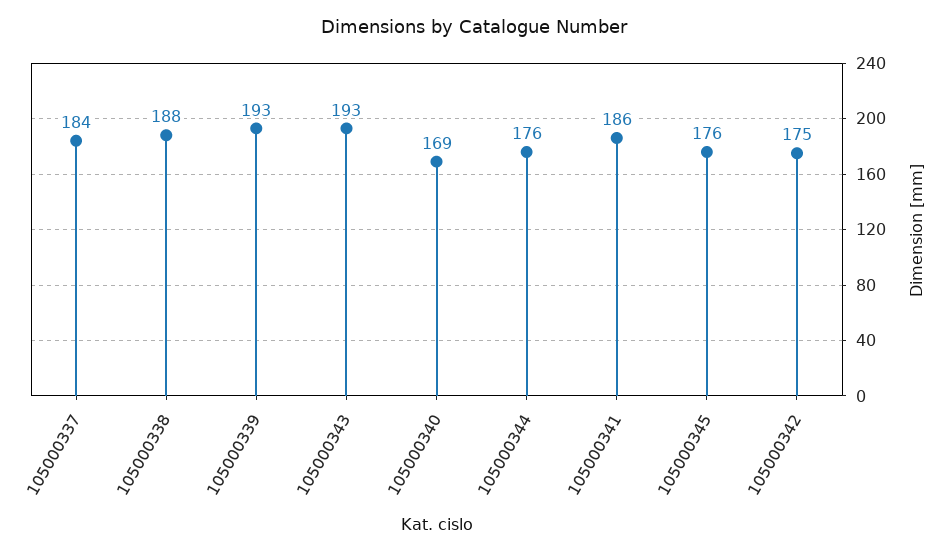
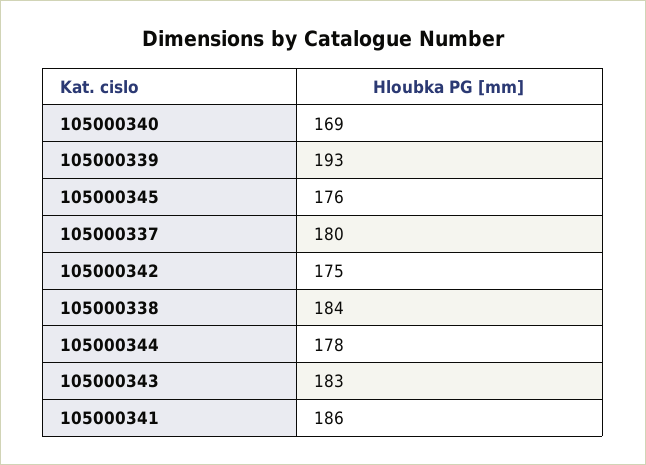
  {
-   "105000337": 184,
+   "105000337": 180,
-   "105000338": 188,
+   "105000338": 184,
    "105000339": 193,
-   "105000343": 193,
+   "105000343": 183,
    "105000340": 169,
-   "105000344": 176,
+   "105000344": 178,
    "105000341": 186,
    "105000345": 176,
    "105000342": 175
  }

